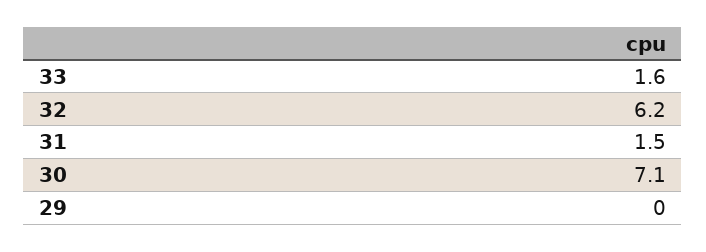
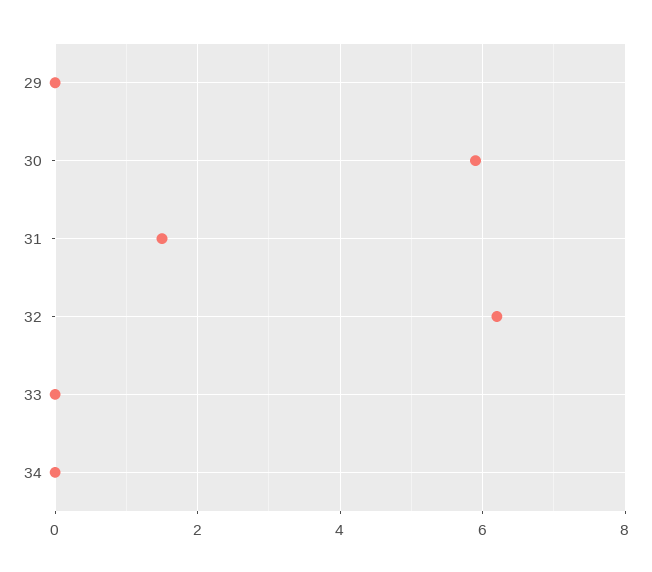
  {
-   "33": 1.6,
+   "33": 0,
    "32": 6.2,
    "31": 1.5,
-   "30": 7.1,
+   "30": 6,
-   "29": 0
+   "29": 0,
+   "34": 0
  }

